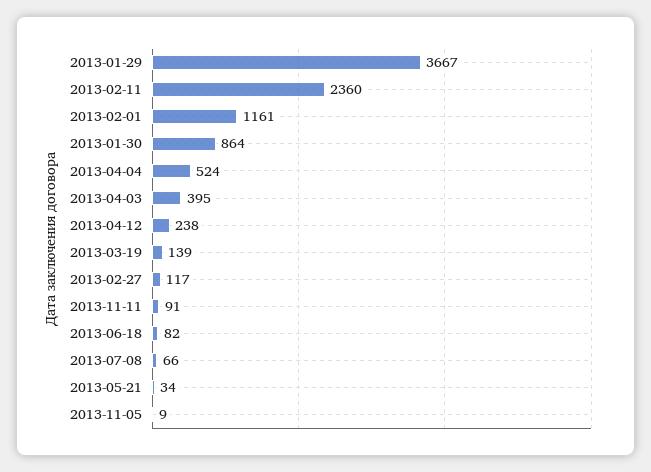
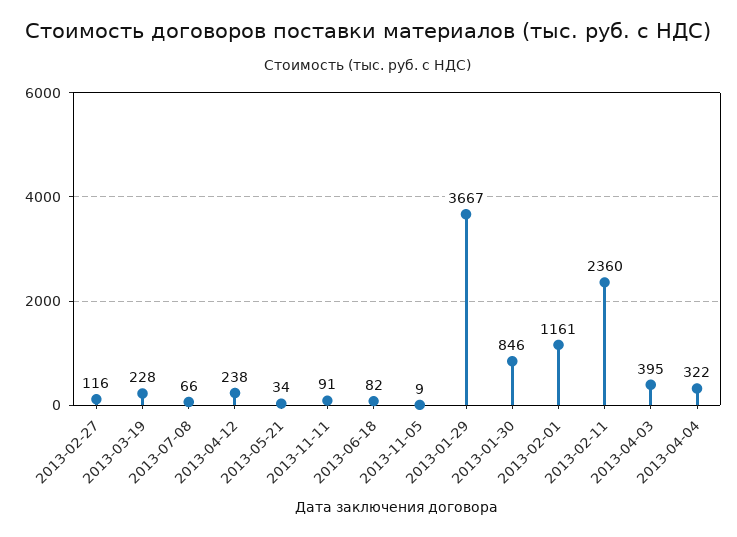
  {
    "2013-01-29": 3667,
    "2013-02-11": 2360,
    "2013-02-01": 1161,
-   "2013-01-30": 864,
+   "2013-01-30": 846,
-   "2013-04-04": 524,
+   "2013-04-04": 322,
    "2013-04-03": 395,
    "2013-04-12": 238,
-   "2013-03-19": 139,
+   "2013-03-19": 228,
-   "2013-02-27": 117,
+   "2013-02-27": 116,
    "2013-11-11": 91,
    "2013-06-18": 82,
    "2013-07-08": 66,
    "2013-05-21": 34,
    "2013-11-05": 9
  }

